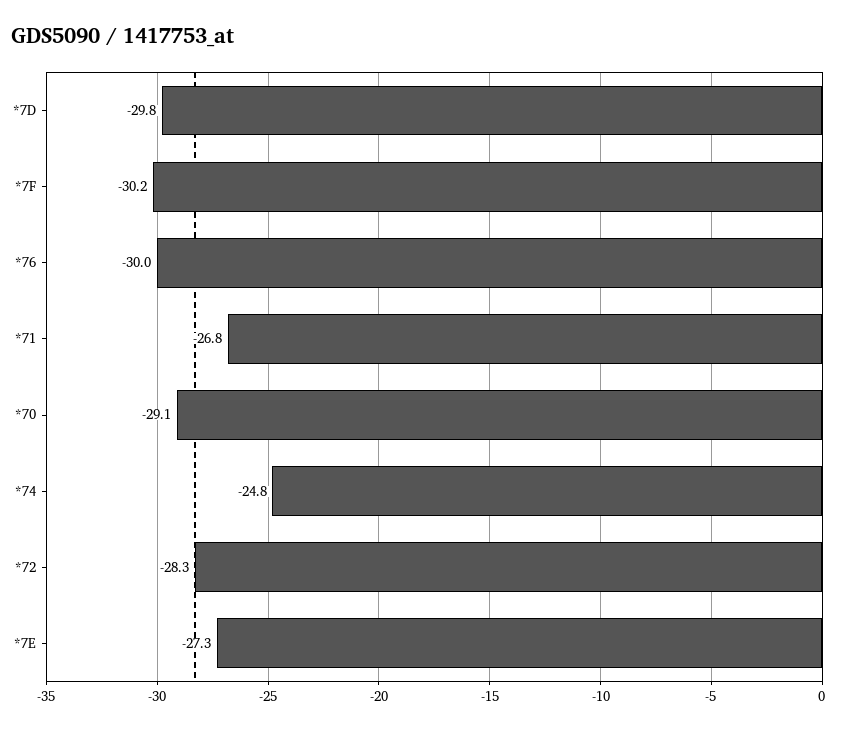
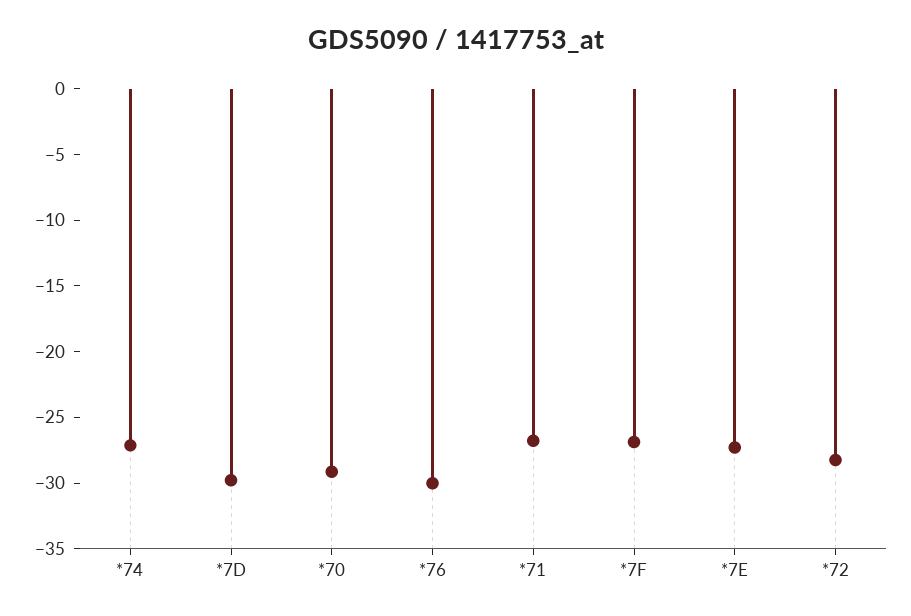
  {
    "*7D": -29.8,
-   "*7F": -30.2,
+   "*7F": -27,
    "*76": -30,
    "*71": -26.8,
    "*70": -29.1,
-   "*74": -24.8,
+   "*74": -27,
    "*72": -28.3,
    "*7E": -27.3
  }

